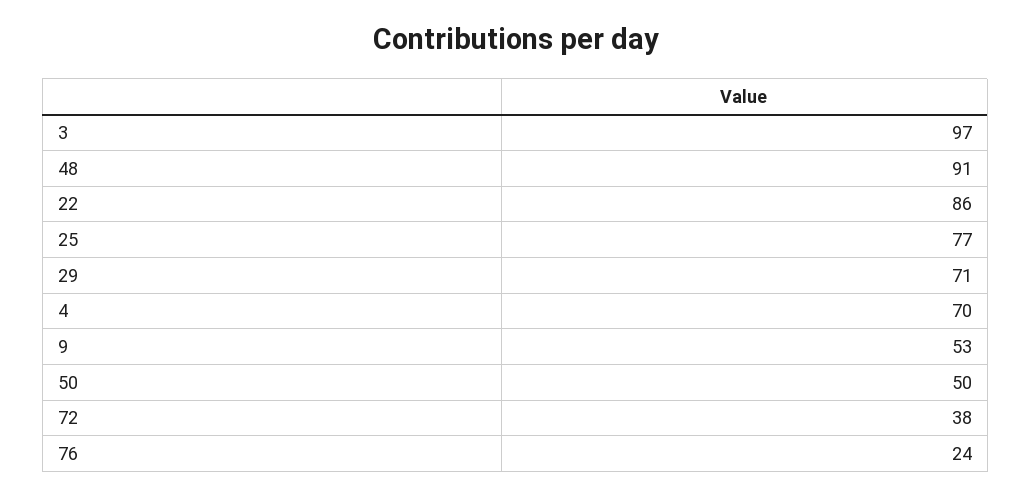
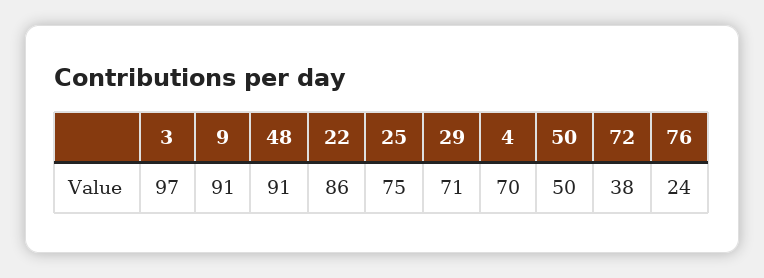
  {
    "3": 97,
    "48": 91,
    "22": 86,
-   "25": 77,
+   "25": 75,
    "29": 71,
    "4": 70,
-   "9": 53,
+   "9": 91,
    "50": 50,
    "72": 38,
    "76": 24
  }

